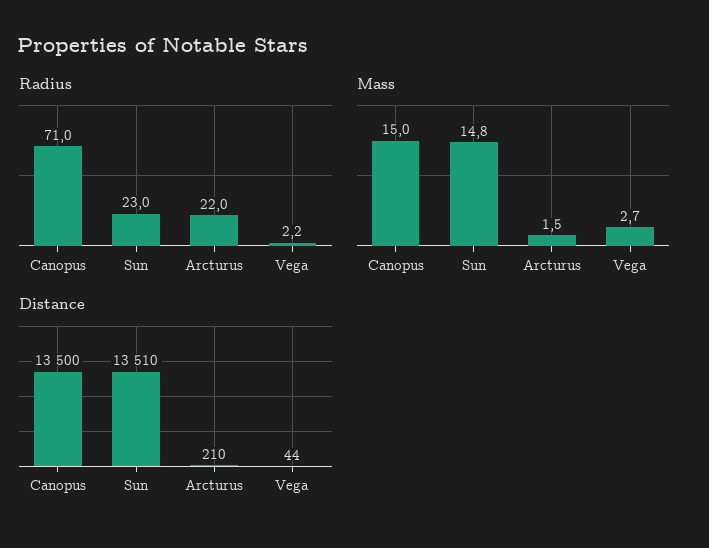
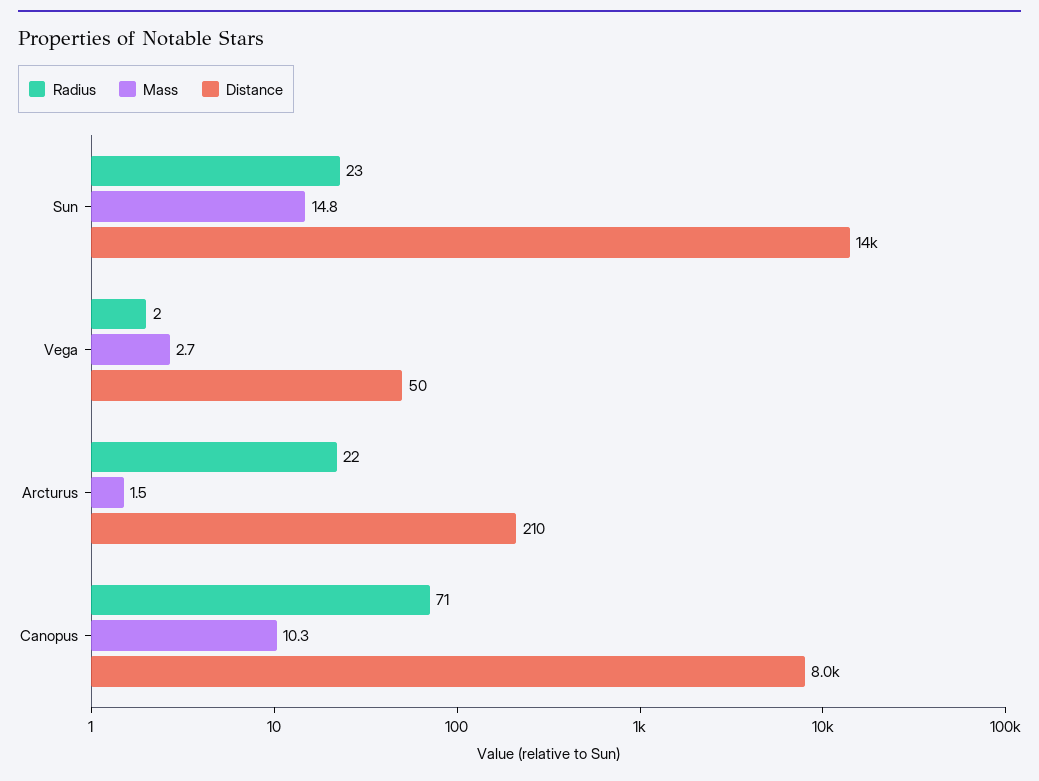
  {
    "Radius": {
      "Canopus": 71,
      "Sun": 23,
      "Arcturus": 22,
      "Vega": 2.2
    },
    "Mass": {
-     "Canopus": 15,
+     "Canopus": 10.3,
      "Sun": 14.8,
      "Arcturus": 1.5,
      "Vega": 2.7
    },
    "Distance": {
-     "Canopus": 13500,
+     "Canopus": 8000,
      "Sun": 13510,
      "Arcturus": 210,
-     "Vega": 44
+     "Vega": 50
    }
  }

